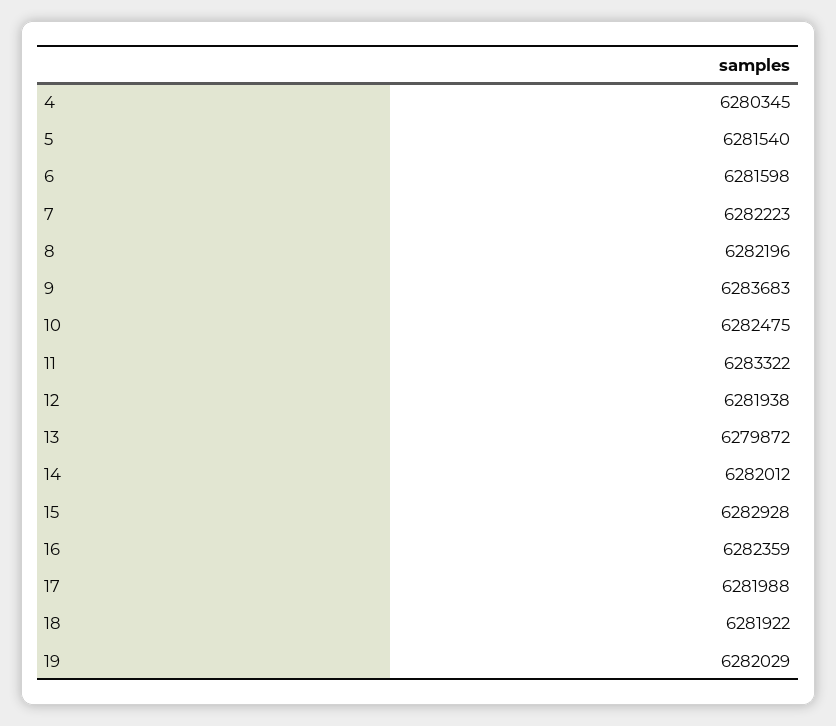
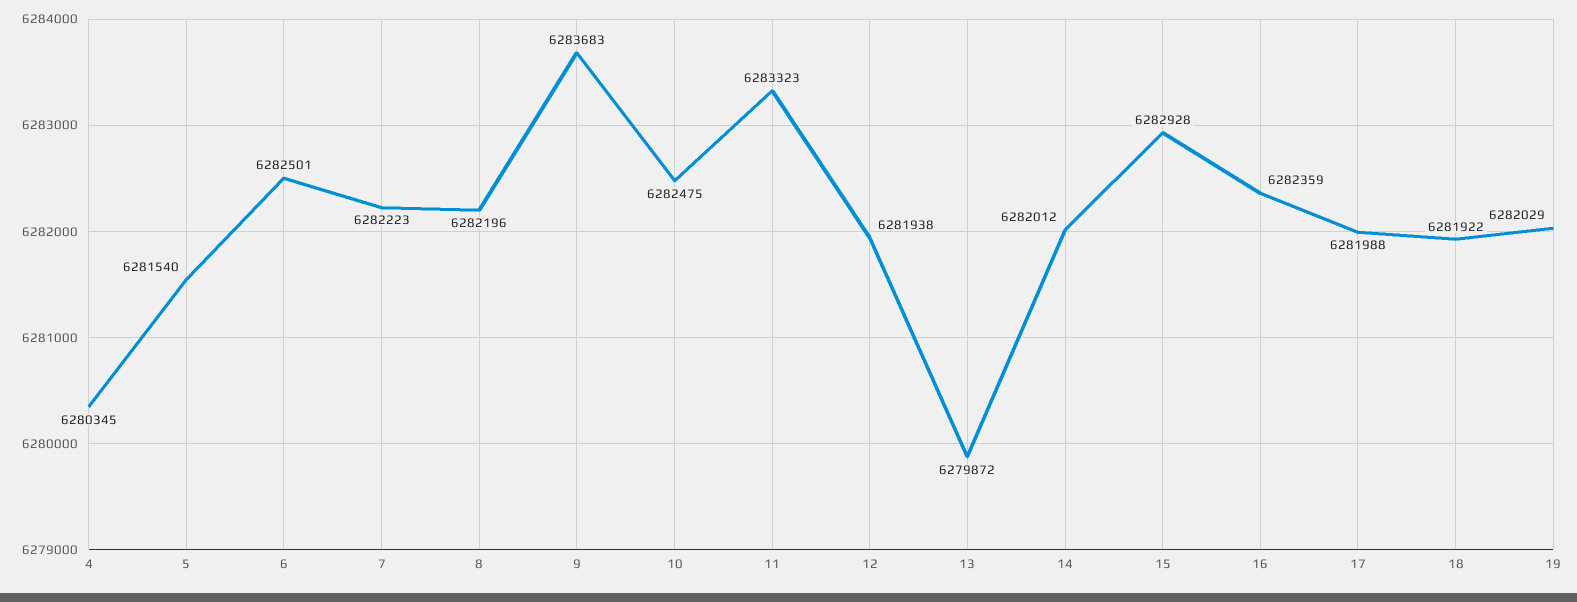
  {
    "4": 6280345,
    "5": 6281540,
-   "6": 6281598,
+   "6": 6282501,
    "7": 6282223,
    "8": 6282196,
    "9": 6283683,
    "10": 6282475,
-   "11": 6283322,
+   "11": 6283323,
    "12": 6281938,
    "13": 6279872,
    "14": 6282012,
    "15": 6282928,
    "16": 6282359,
    "17": 6281988,
    "18": 6281922,
    "19": 6282029
  }

